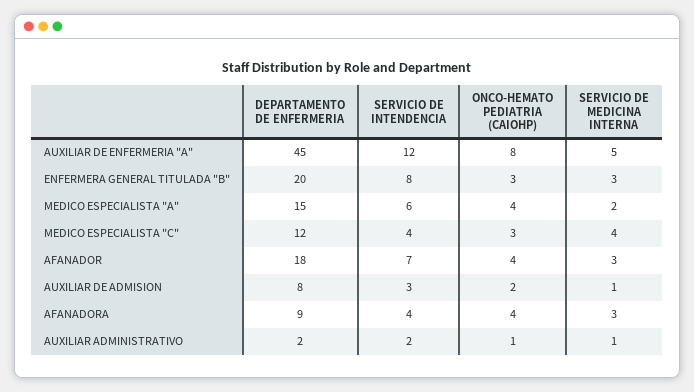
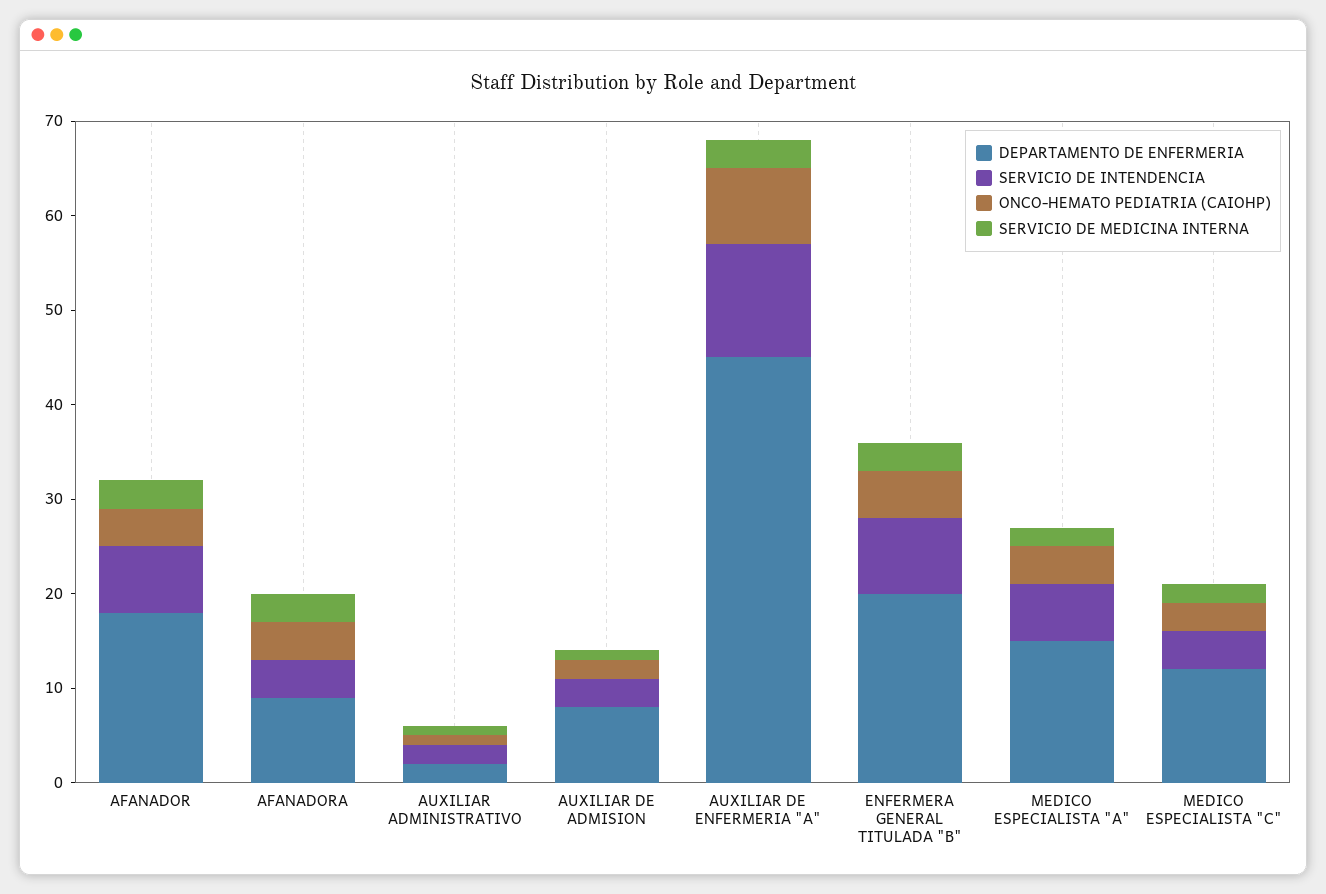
  {
    "DEPARTAMENTO DE ENFERMERIA": {
      "AUXILIAR DE ENFERMERIA \"A\"": 45,
      "ENFERMERA GENERAL TITULADA \"B\"": 20,
      "MEDICO ESPECIALISTA \"A\"": 15,
      "MEDICO ESPECIALISTA \"C\"": 12,
      "AFANADOR": 18,
      "AUXILIAR DE ADMISION": 8,
      "AFANADORA": 9,
      "AUXILIAR ADMINISTRATIVO": 2
    },
    "SERVICIO DE INTENDENCIA": {
      "AUXILIAR DE ENFERMERIA \"A\"": 12,
      "ENFERMERA GENERAL TITULADA \"B\"": 8,
      "MEDICO ESPECIALISTA \"A\"": 6,
      "MEDICO ESPECIALISTA \"C\"": 4,
      "AFANADOR": 7,
      "AUXILIAR DE ADMISION": 3,
      "AFANADORA": 4,
      "AUXILIAR ADMINISTRATIVO": 2
    },
    "ONCO-HEMATO PEDIATRIA (CAIOHP)": {
      "AUXILIAR DE ENFERMERIA \"A\"": 8,
-     "ENFERMERA GENERAL TITULADA \"B\"": 3,
+     "ENFERMERA GENERAL TITULADA \"B\"": 5,
      "MEDICO ESPECIALISTA \"A\"": 4,
      "MEDICO ESPECIALISTA \"C\"": 3,
      "AFANADOR": 4,
      "AUXILIAR DE ADMISION": 2,
      "AFANADORA": 4,
      "AUXILIAR ADMINISTRATIVO": 1
    },
    "SERVICIO DE MEDICINA INTERNA": {
-     "AUXILIAR DE ENFERMERIA \"A\"": 5,
+     "AUXILIAR DE ENFERMERIA \"A\"": 3,
      "ENFERMERA GENERAL TITULADA \"B\"": 3,
      "MEDICO ESPECIALISTA \"A\"": 2,
-     "MEDICO ESPECIALISTA \"C\"": 4,
+     "MEDICO ESPECIALISTA \"C\"": 2,
      "AFANADOR": 3,
      "AUXILIAR DE ADMISION": 1,
      "AFANADORA": 3,
      "AUXILIAR ADMINISTRATIVO": 1
    }
  }

